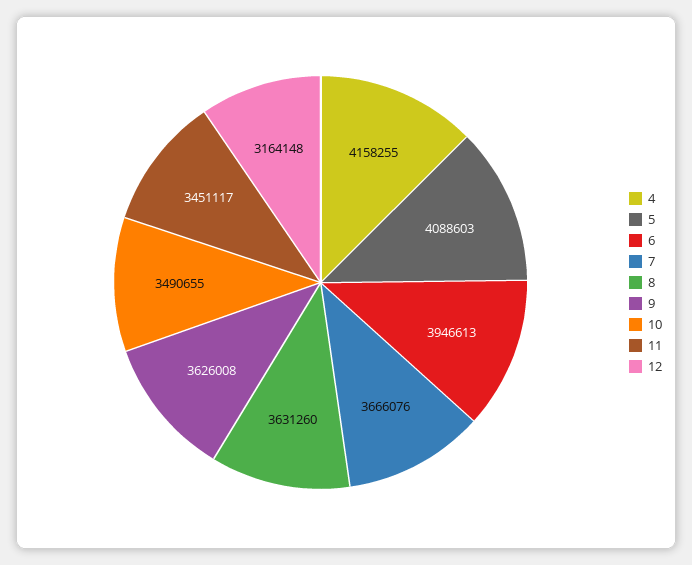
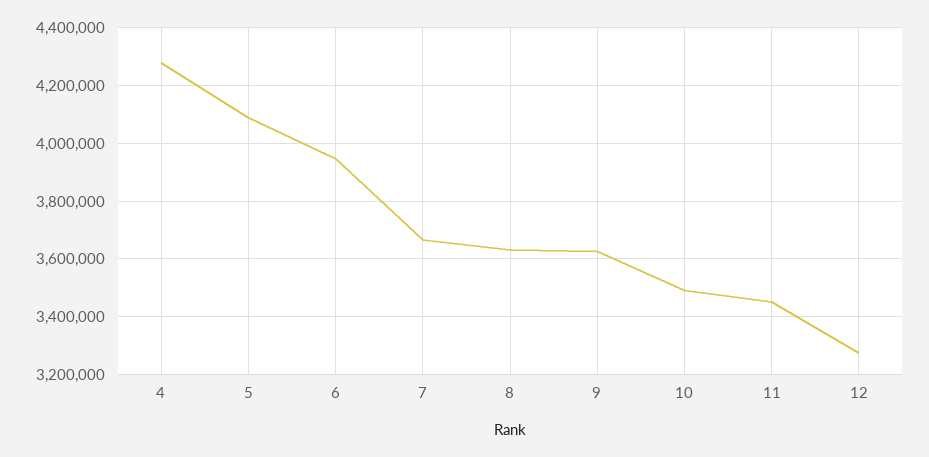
  {
-   "4": 4158255,
+   "4": 4275000,
    "5": 4088603,
    "6": 3946613,
    "7": 3666076,
    "8": 3631260,
    "9": 3626008,
    "10": 3490655,
    "11": 3451117,
-   "12": 3164148
+   "12": 3275000
  }

